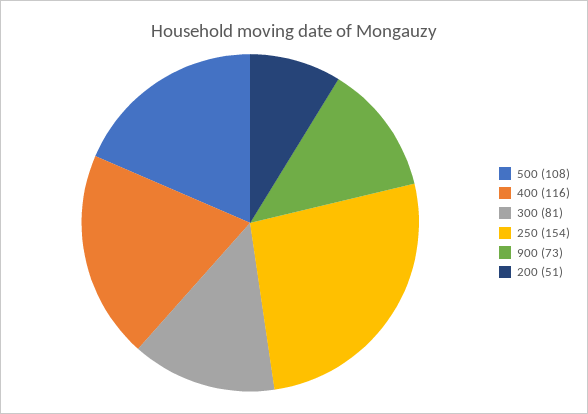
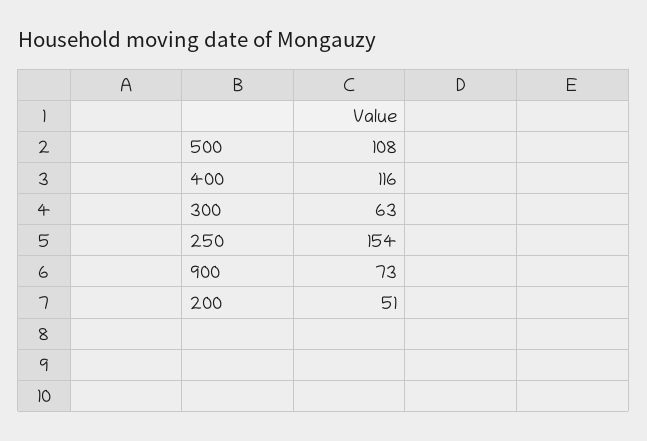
  {
    "500": 108,
    "400": 116,
-   "300": 81,
+   "300": 63,
    "250": 154,
    "900": 73,
    "200": 51
  }

